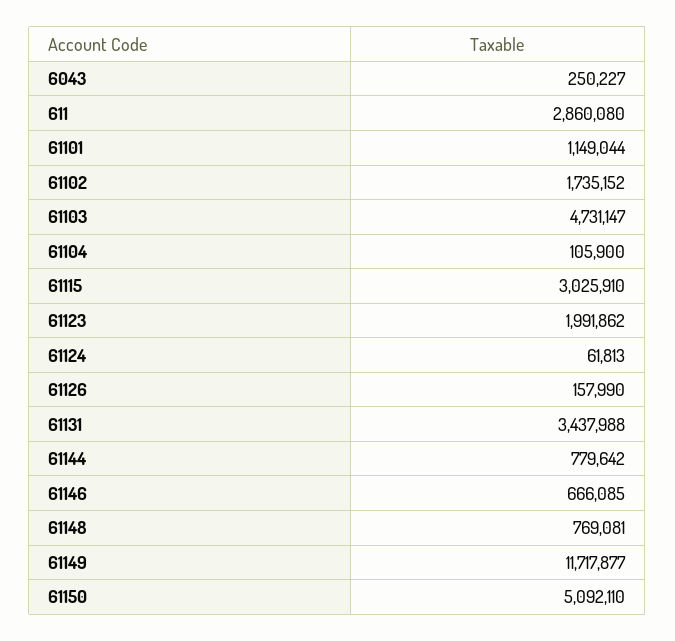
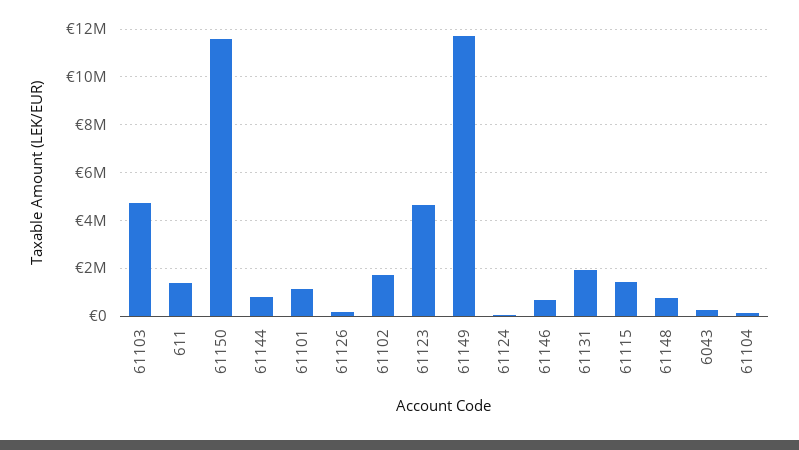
  {
    "6043": 250227,
-   "611": 2860080,
+   "611": 1500000,
    "61101": 1149044,
    "61102": 1735152,
    "61103": 4731147,
    "61104": 105900,
-   "61115": 3025910,
+   "61115": 1500000,
-   "61123": 1991862,
+   "61123": 4500000,
    "61124": 61813,
    "61126": 157990,
-   "61131": 3437988,
+   "61131": 2000000,
    "61144": 779642,
    "61146": 666085,
    "61148": 769081,
    "61149": 11717877,
-   "61150": 5092110
+   "61150": 11500000
  }

